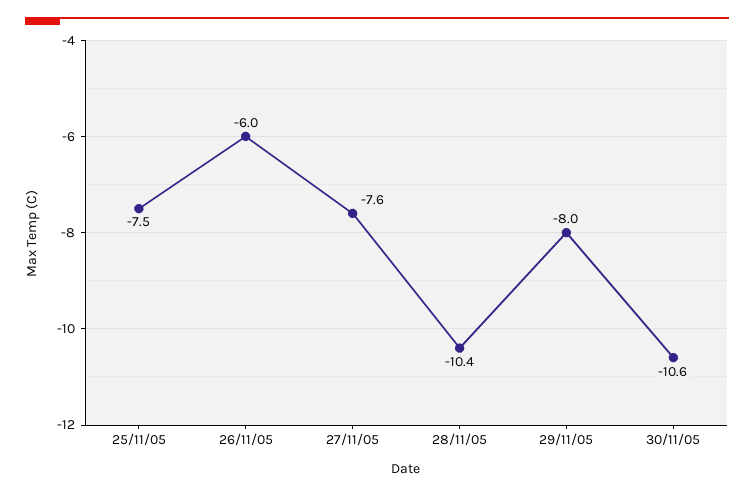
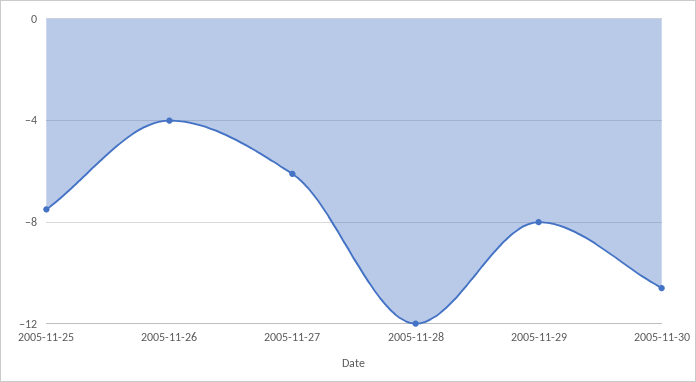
  {
    "25/11/05": -7.5,
-   "26/11/05": -6,
+   "26/11/05": -4,
-   "27/11/05": -7.6,
+   "27/11/05": -6,
-   "28/11/05": -10.4,
+   "28/11/05": -12,
    "29/11/05": -8,
    "30/11/05": -10.6
  }

